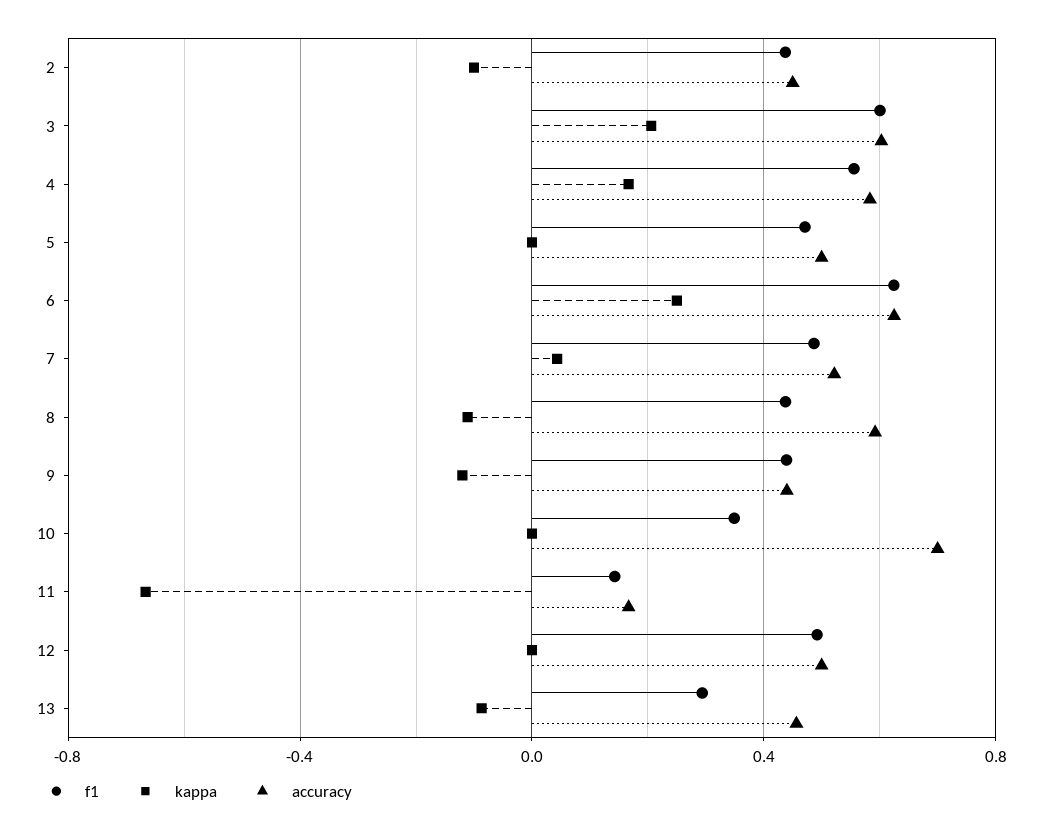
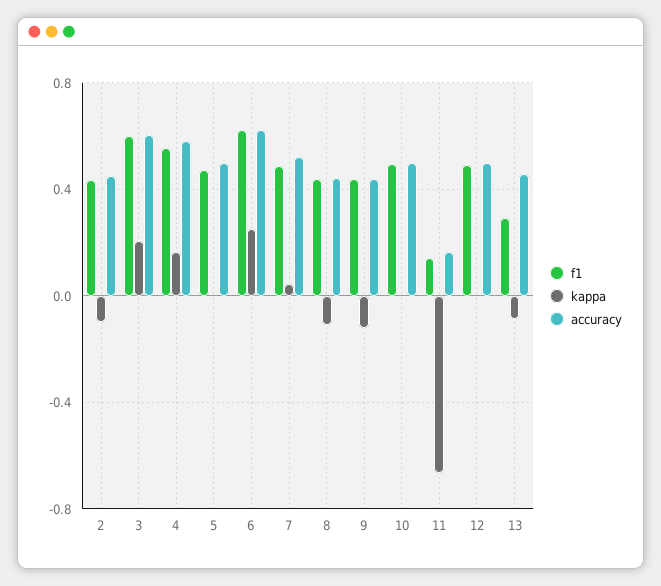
  {
    "f1": {
      "2": 0.45,
      "3": 0.6,
      "4": 0.55,
      "5": 0.45,
      "6": 0.6,
      "7": 0.5,
      "8": 0.45,
      "9": 0.45,
-     "10": 0.35,
+     "10": 0.5,
      "11": 0.15,
      "12": 0.5,
      "13": 0.3
    },
    "kappa": {
      "2": -0.1,
      "3": 0.2,
      "4": 0.15,
      "5": 0,
      "6": 0.25,
      "7": 0.05,
      "8": -0.1,
      "9": -0.1,
      "10": 0,
      "11": -0.65,
      "12": 0,
      "13": -0.1
    },
    "accuracy": {
      "2": 0.45,
      "3": 0.6,
      "4": 0.6,
      "5": 0.5,
      "6": 0.65,
      "7": 0.5,
-     "8": 0.6,
+     "8": 0.45,
      "9": 0.45,
-     "10": 0.7,
+     "10": 0.5,
      "11": 0.15,
      "12": 0.5,
      "13": 0.45
    }
  }

